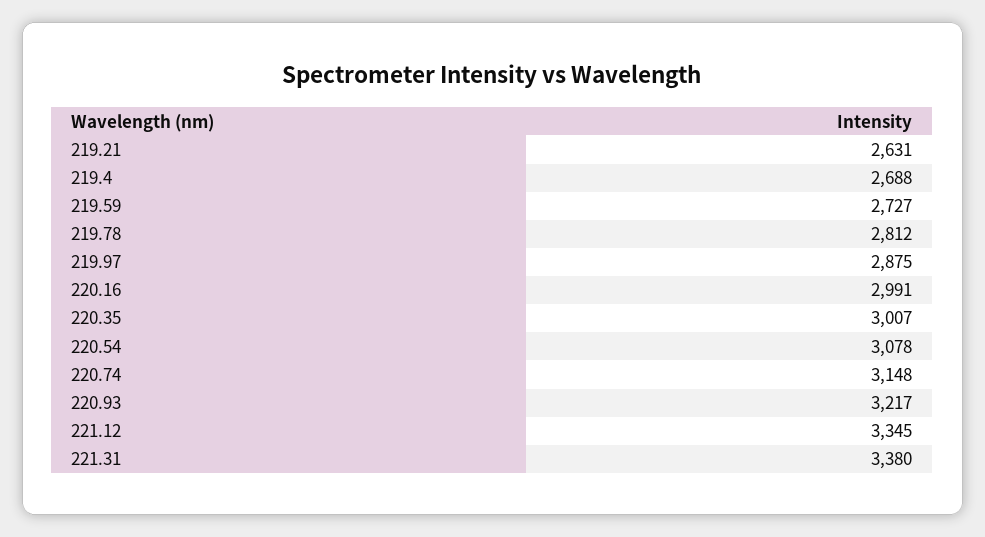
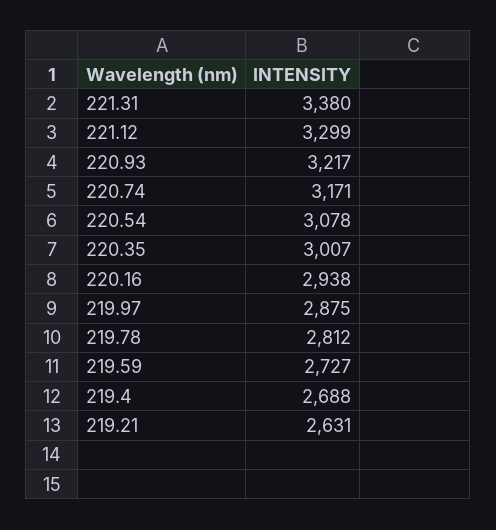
  {
    "219.21": 2631,
    "219.4": 2688,
    "219.59": 2727,
    "219.78": 2812,
    "219.97": 2875,
-   "220.16": 2991,
+   "220.16": 2938,
    "220.35": 3007,
    "220.54": 3078,
-   "220.74": 3148,
+   "220.74": 3171,
    "220.93": 3217,
-   "221.12": 3345,
+   "221.12": 3299,
    "221.31": 3380
  }

